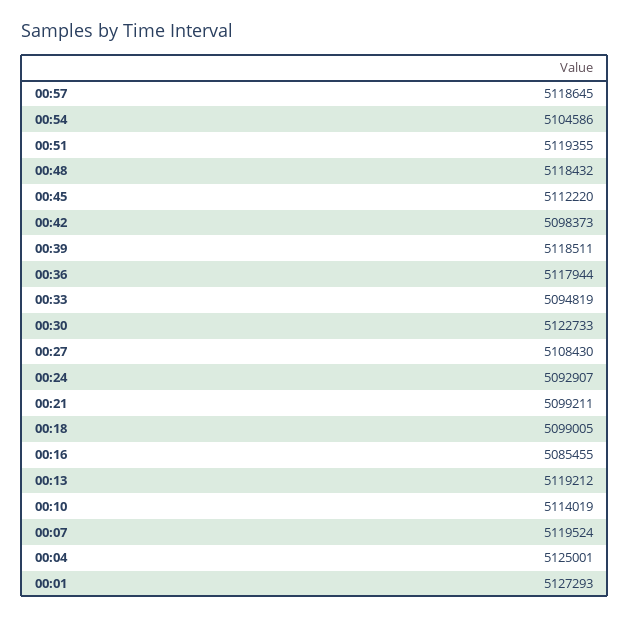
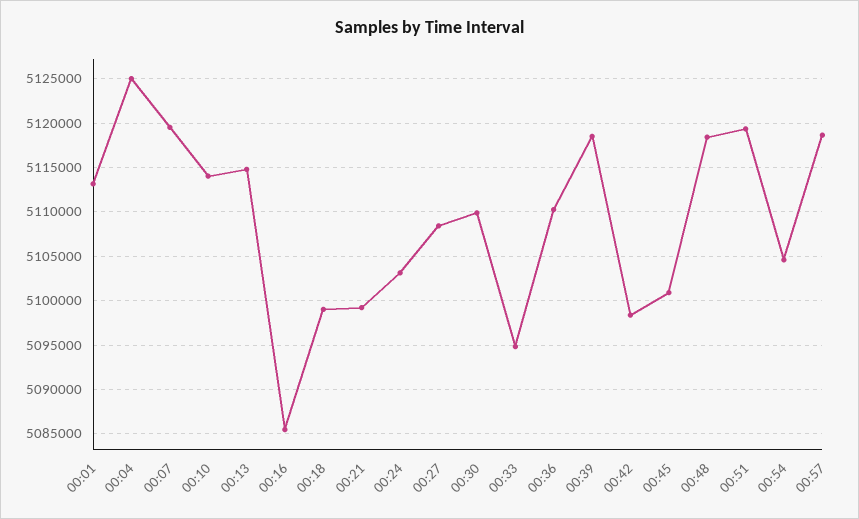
  {
    "00:57": 5118645,
    "00:54": 5104586,
    "00:51": 5119355,
    "00:48": 5118432,
-   "00:45": 5112220,
+   "00:45": 5101000,
    "00:42": 5098373,
    "00:39": 5118511,
-   "00:36": 5117944,
+   "00:36": 5110000,
    "00:33": 5094819,
-   "00:30": 5122733,
+   "00:30": 5110000,
    "00:27": 5108430,
-   "00:24": 5092907,
+   "00:24": 5103000,
    "00:21": 5099211,
    "00:18": 5099005,
    "00:16": 5085455,
-   "00:13": 5119212,
+   "00:13": 5115000,
    "00:10": 5114019,
    "00:07": 5119524,
    "00:04": 5125001,
-   "00:01": 5127293
+   "00:01": 5113000
  }

